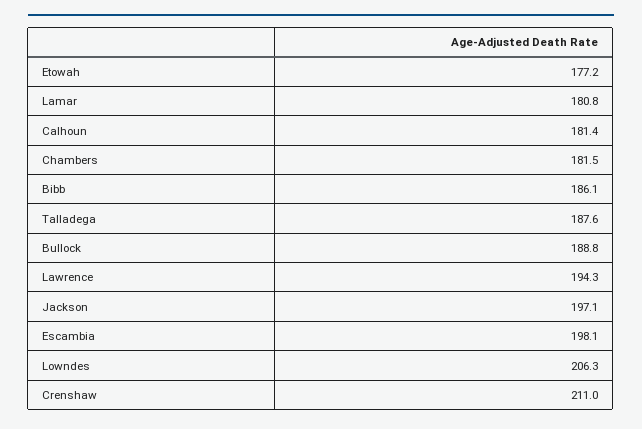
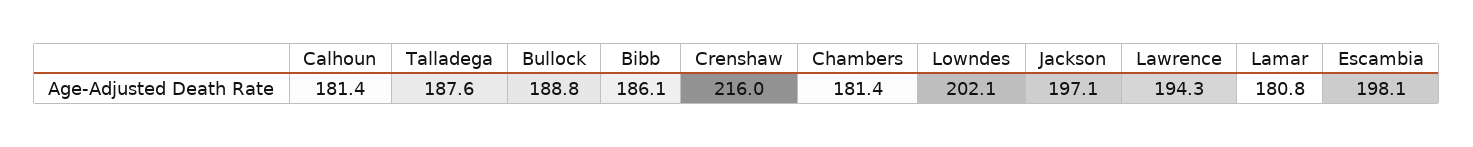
  {
-   "Etowah": 177.2,
    "Lamar": 180.8,
    "Calhoun": 181.4,
-   "Chambers": 181.5,
+   "Chambers": 181.4,
    "Bibb": 186.1,
    "Talladega": 187.6,
    "Bullock": 188.8,
    "Lawrence": 194.3,
    "Jackson": 197.1,
    "Escambia": 198.1,
-   "Lowndes": 206.3,
+   "Lowndes": 202.1,
-   "Crenshaw": 211
+   "Crenshaw": 216
  }

